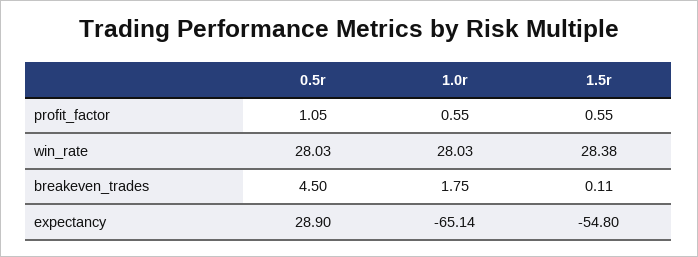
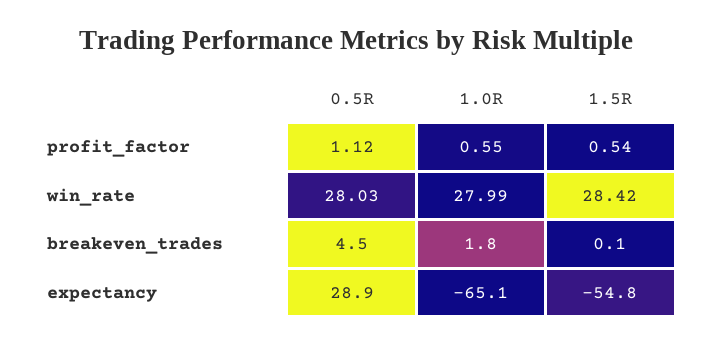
  {
    "0.5r": {
-     "profit_factor": 1.05,
+     "profit_factor": 1.12,
      "win_rate": 28.03,
      "breakeven_trades": 4.5,
      "expectancy": 28.9
    },
    "1.0r": {
      "profit_factor": 0.55,
-     "win_rate": 28.03,
+     "win_rate": 27.99,
      "breakeven_trades": 1.75,
      "expectancy": -65.14
    },
    "1.5r": {
-     "profit_factor": 0.55,
+     "profit_factor": 0.54,
-     "win_rate": 28.38,
+     "win_rate": 28.42,
      "breakeven_trades": 0.11,
      "expectancy": -54.8
    }
  }

